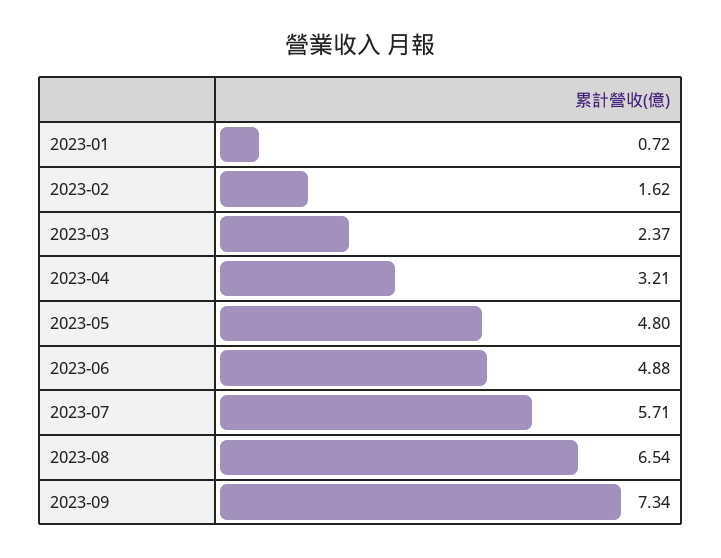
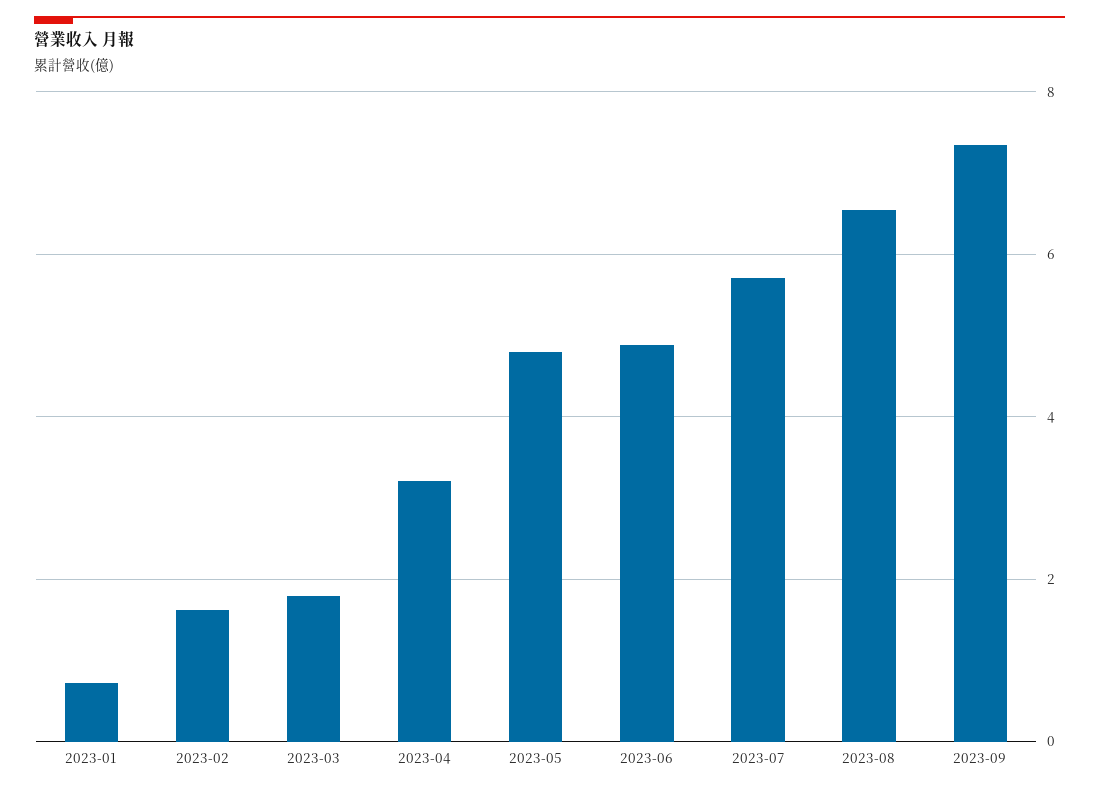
  {
    "2023-01": 0.72,
    "2023-02": 1.62,
-   "2023-03": 2.37,
+   "2023-03": 1.8,
    "2023-04": 3.21,
    "2023-05": 4.8,
    "2023-06": 4.88,
    "2023-07": 5.71,
    "2023-08": 6.54,
    "2023-09": 7.34
  }

